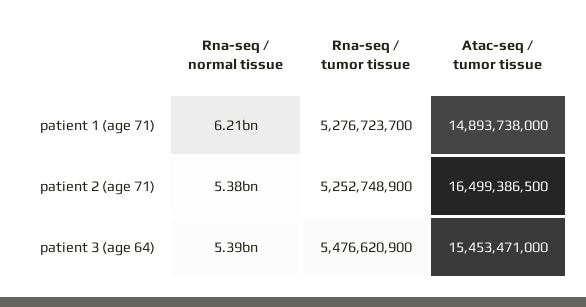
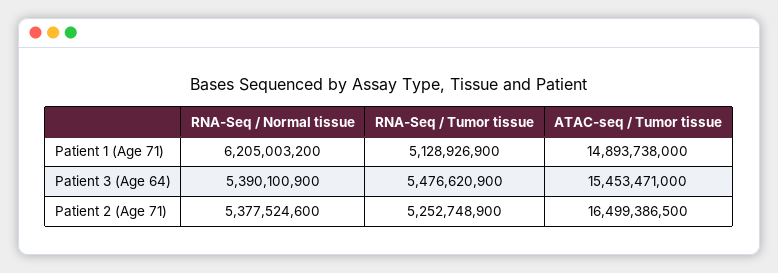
  {
    "Rna-seq / normal tissue": {
      "patient 1 (age 71)": 6205003200,
      "patient 2 (age 71)": 5377524600,
      "patient 3 (age 64)": 5390100900
    },
    "Rna-seq / tumor tissue": {
-     "patient 1 (age 71)": 5276723700,
+     "patient 1 (age 71)": 5128926900,
      "patient 2 (age 71)": 5252748900,
      "patient 3 (age 64)": 5476620900
    },
    "Atac-seq / tumor tissue": {
      "patient 1 (age 71)": 14893738000,
      "patient 2 (age 71)": 16499386500,
      "patient 3 (age 64)": 15453471000
    }
  }

